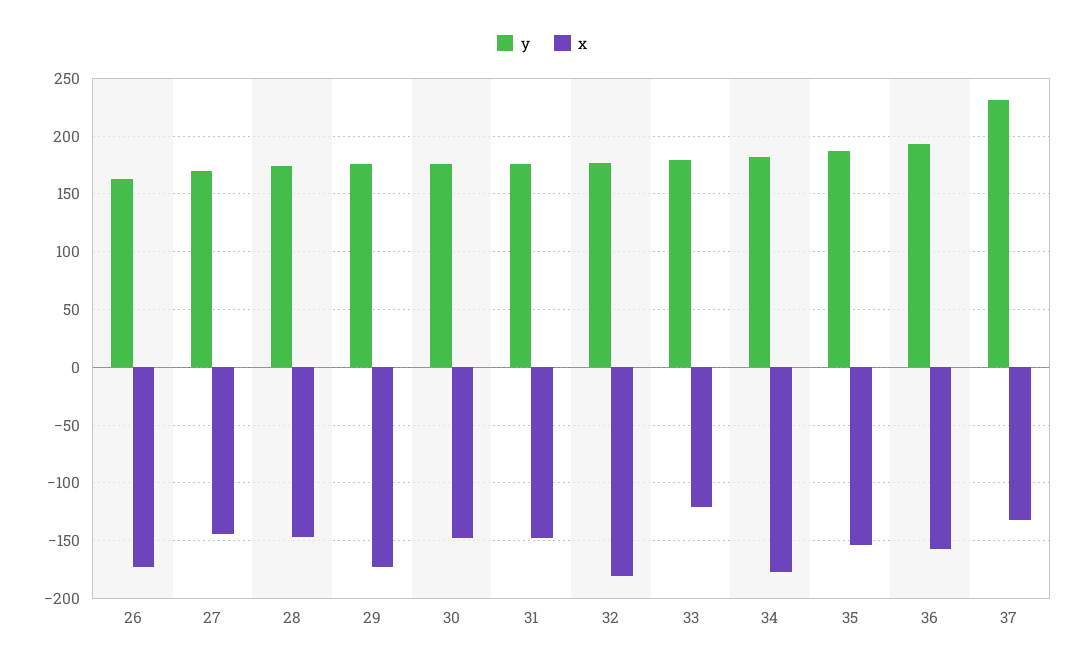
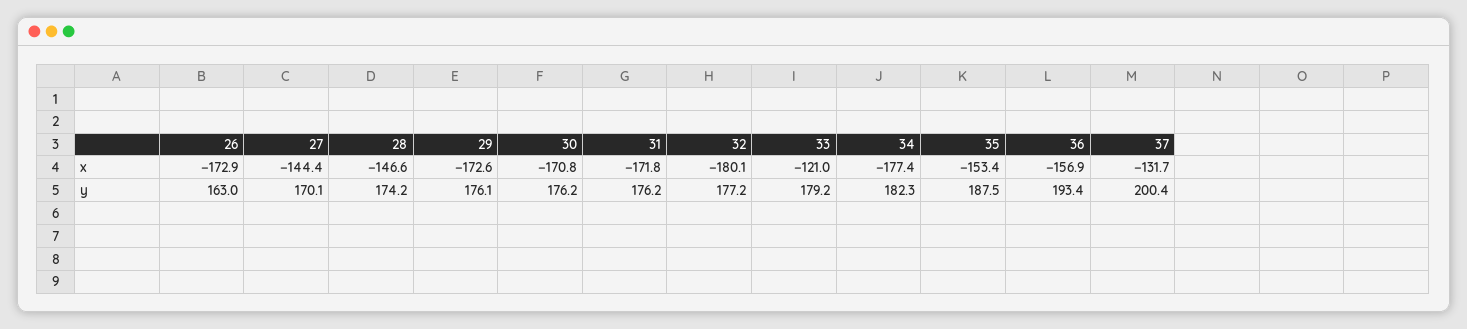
  {
    "y": {
      "26": 163,
      "27": 170.1,
      "28": 174.2,
      "29": 176.1,
      "30": 176.2,
      "31": 176.2,
      "32": 177.2,
      "33": 179.2,
      "34": 182.3,
      "35": 187.5,
      "36": 193.4,
-     "37": 230
+     "37": 200.4
    },
    "x": {
      "26": -172.9,
      "27": -144.4,
      "28": -146.6,
      "29": -172.6,
-     "30": -150,
+     "30": -170.8,
-     "31": -150,
+     "31": -171.8,
      "32": -180.1,
      "33": -121,
      "34": -177.4,
      "35": -153.4,
      "36": -156.9,
      "37": -131.7
    }
  }

